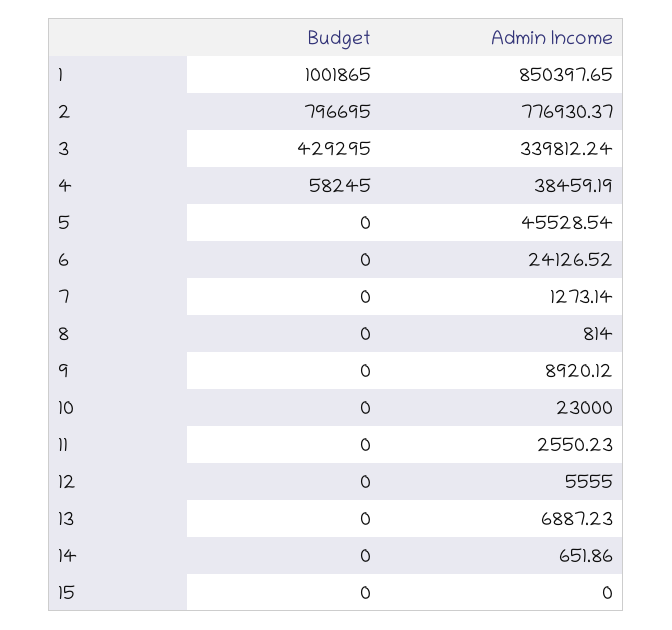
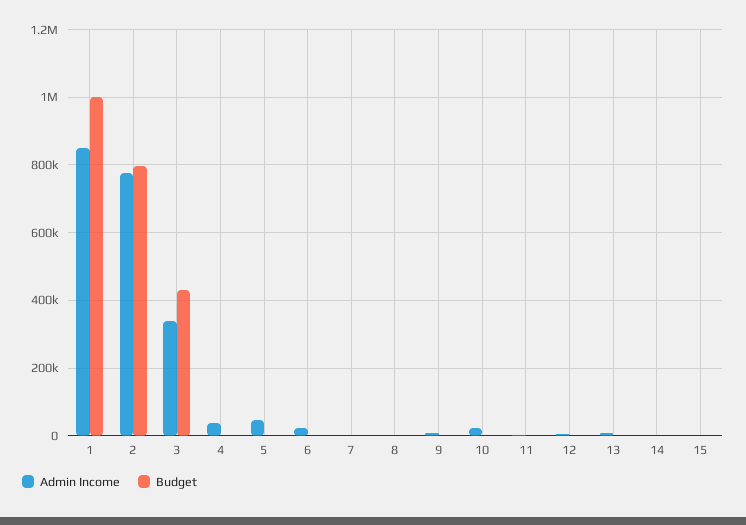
  {
    "Budget": {
      "1": 1001865,
      "2": 796695,
      "3": 429295,
-     "4": 58245,
+     "4": 0,
      "5": 0,
      "6": 0,
      "7": 0,
      "8": 0,
      "9": 0,
      "10": 0,
      "11": 0,
      "12": 0,
      "13": 0,
      "14": 0,
      "15": 0
    },
    "Admin Income": {
      "1": 850397.65,
      "2": 776930.37,
      "3": 339812.24,
      "4": 38459.19,
      "5": 45528.54,
      "6": 24126.52,
      "7": 1273.14,
      "8": 814,
      "9": 8920.12,
      "10": 23000,
      "11": 2550.23,
      "12": 5555,
      "13": 6887.23,
      "14": 651.86,
      "15": 0
    }
  }

